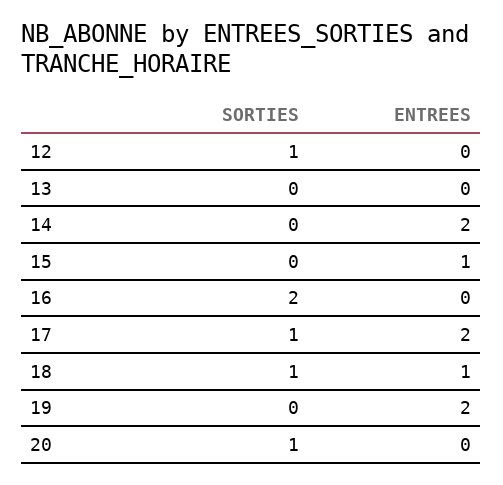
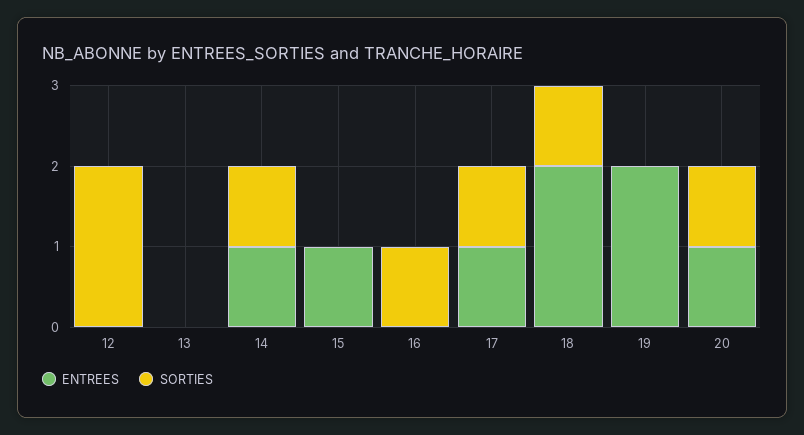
  {
    "SORTIES": {
-     "12": 1,
+     "12": 2,
      "13": 0,
-     "14": 0,
+     "14": 1,
      "15": 0,
-     "16": 2,
+     "16": 1,
      "17": 1,
      "18": 1,
      "19": 0,
      "20": 1
    },
    "ENTREES": {
      "12": 0,
      "13": 0,
-     "14": 2,
+     "14": 1,
      "15": 1,
      "16": 0,
-     "17": 2,
+     "17": 1,
-     "18": 1,
+     "18": 2,
      "19": 2,
-     "20": 0
+     "20": 1
    }
  }

